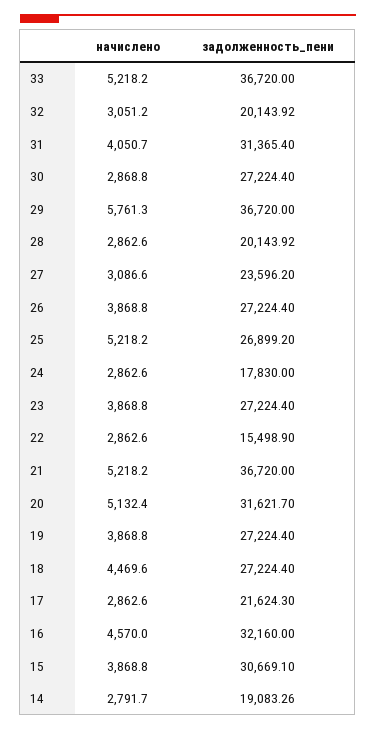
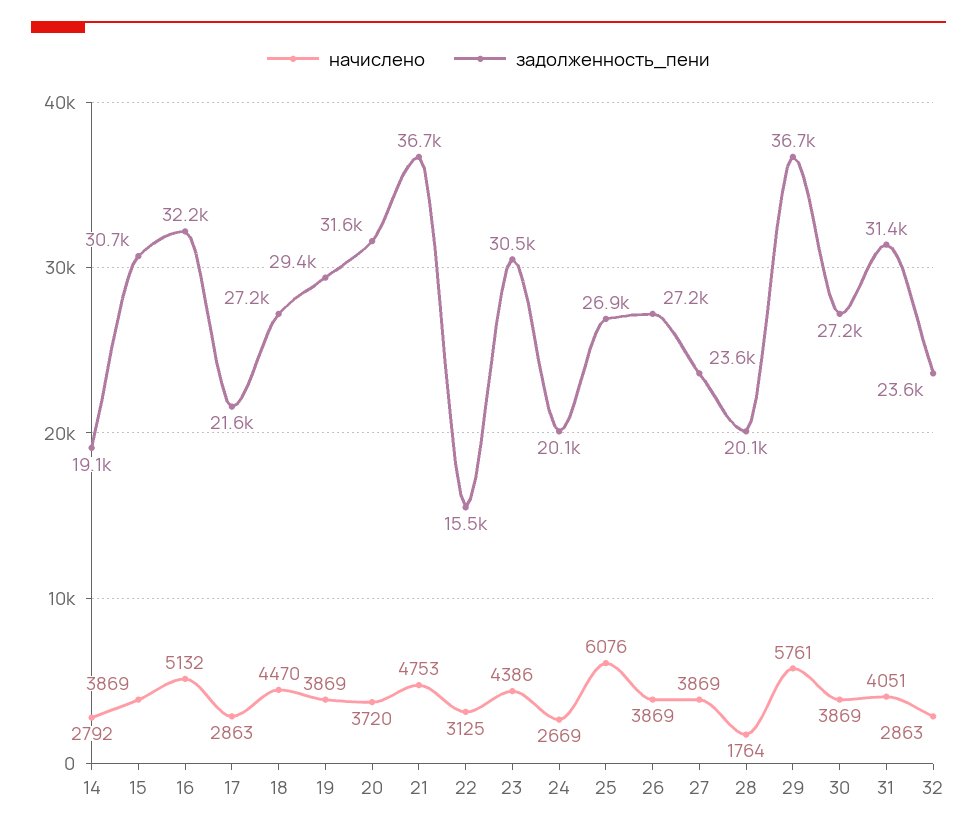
  {
    "начислено": {
-     "33": 5218.2,
-     "32": 3051.2,
+     "32": 2863,
      "31": 4050.7,
-     "30": 2868.8,
+     "30": 3869,
      "29": 5761.3,
-     "28": 2862.6,
+     "28": 1764,
-     "27": 3086.6,
+     "27": 3869,
      "26": 3868.8,
-     "25": 5218.2,
+     "25": 6076,
-     "24": 2862.6,
+     "24": 2669,
-     "23": 3868.8,
+     "23": 4386,
-     "22": 2862.6,
+     "22": 3125,
-     "21": 5218.2,
+     "21": 4753,
-     "20": 5132.4,
+     "20": 3720,
      "19": 3868.8,
      "18": 4469.6,
      "17": 2862.6,
-     "16": 4570,
+     "16": 5132,
      "15": 3868.8,
      "14": 2791.7
    },
    "задолженность_пени": {
-     "33": 36720,
-     "32": 20143.92,
+     "32": 23600,
      "31": 31365.4,
      "30": 27224.4,
      "29": 36720,
      "28": 20143.92,
      "27": 23596.2,
      "26": 27224.4,
      "25": 26899.2,
-     "24": 17830,
+     "24": 20100,
-     "23": 27224.4,
+     "23": 30500,
      "22": 15498.9,
      "21": 36720,
      "20": 31621.7,
-     "19": 27224.4,
+     "19": 29400,
      "18": 27224.4,
      "17": 21624.3,
      "16": 32160,
      "15": 30669.1,
      "14": 19083.26
    }
  }

